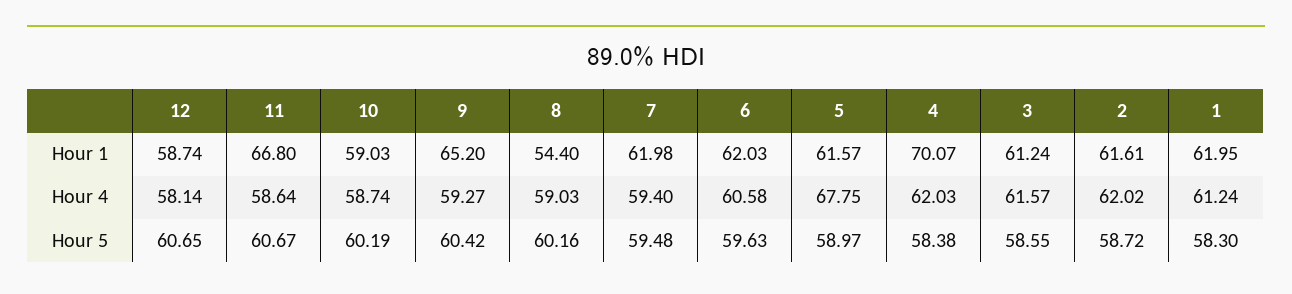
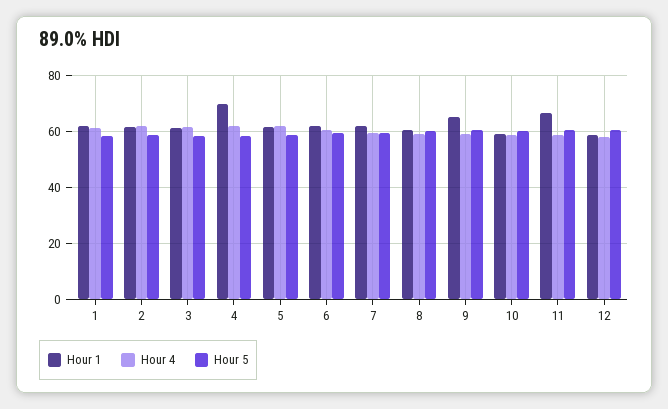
  {
    "Hour 1": {
      "12": 58.74,
      "11": 66.8,
      "10": 59.03,
      "9": 65.2,
-     "8": 54.4,
+     "8": 60,
      "7": 61.98,
      "6": 62.03,
      "5": 61.57,
      "4": 70.07,
      "3": 61.24,
      "2": 61.61,
      "1": 61.95
    },
    "Hour 4": {
      "12": 58.14,
      "11": 58.64,
      "10": 58.74,
      "9": 59.27,
      "8": 59.03,
      "7": 59.4,
      "6": 60.58,
-     "5": 67.75,
+     "5": 62.5,
      "4": 62.03,
      "3": 61.57,
      "2": 62.02,
      "1": 61.24
    },
    "Hour 5": {
      "12": 60.65,
      "11": 60.67,
      "10": 60.19,
      "9": 60.42,
      "8": 60.16,
      "7": 59.48,
      "6": 59.63,
      "5": 58.97,
      "4": 58.38,
      "3": 58.55,
      "2": 58.72,
      "1": 58.3
    }
  }

